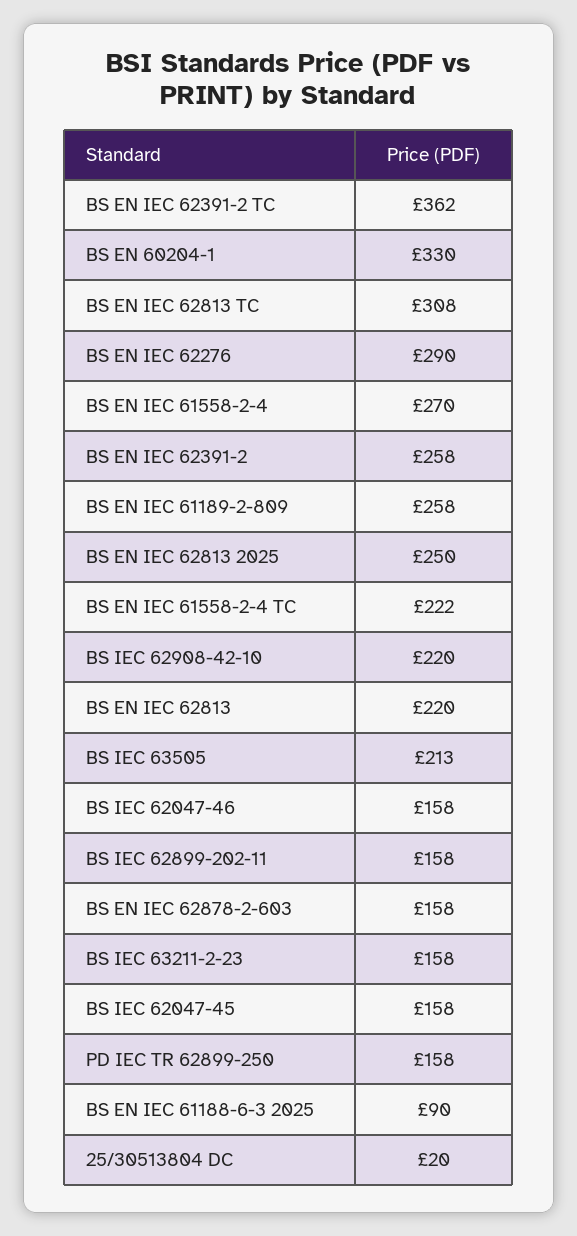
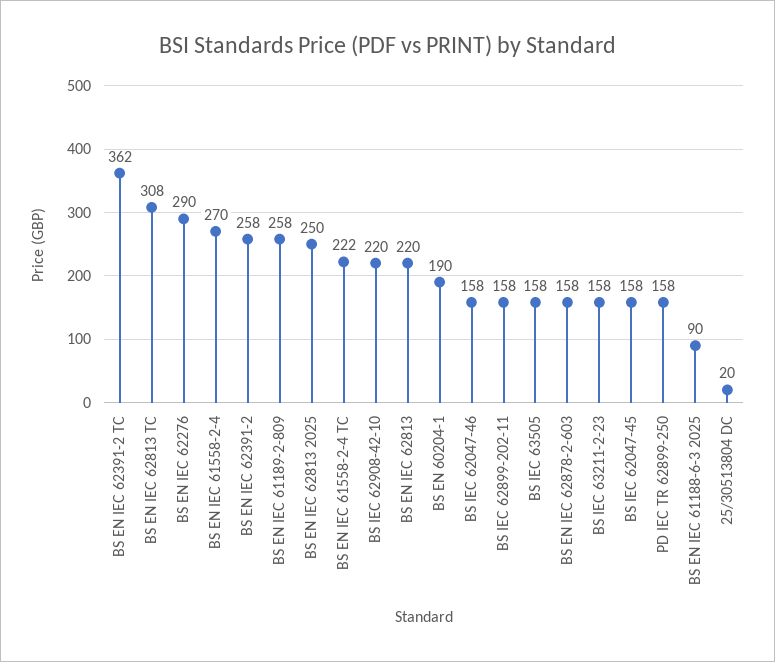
  {
    "BS EN IEC 62391-2 TC": 362,
-   "BS EN 60204-1": 330,
+   "BS EN 60204-1": 190,
    "BS EN IEC 62813 TC": 308,
    "BS EN IEC 62276": 290,
    "BS EN IEC 61558-2-4": 270,
    "BS EN IEC 62391-2": 258,
    "BS EN IEC 61189-2-809": 258,
    "BS EN IEC 62813 2025": 250,
    "BS EN IEC 61558-2-4 TC": 222,
    "BS IEC 62908-42-10": 220,
    "BS EN IEC 62813": 220,
-   "BS IEC 63505": 213,
+   "BS IEC 63505": 158,
    "BS IEC 62047-46": 158,
    "BS IEC 62899-202-11": 158,
    "BS EN IEC 62878-2-603": 158,
    "BS IEC 63211-2-23": 158,
    "BS IEC 62047-45": 158,
    "PD IEC TR 62899-250": 158,
    "BS EN IEC 61188-6-3 2025": 90,
    "25/30513804 DC": 20
  }

